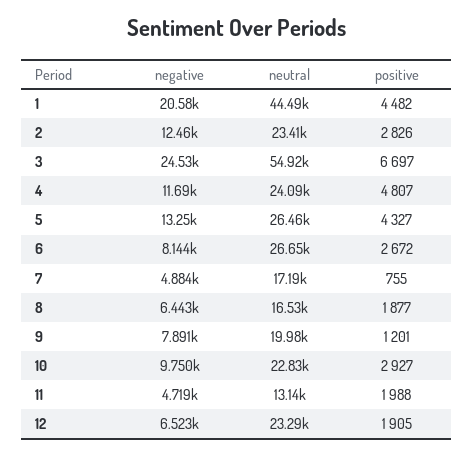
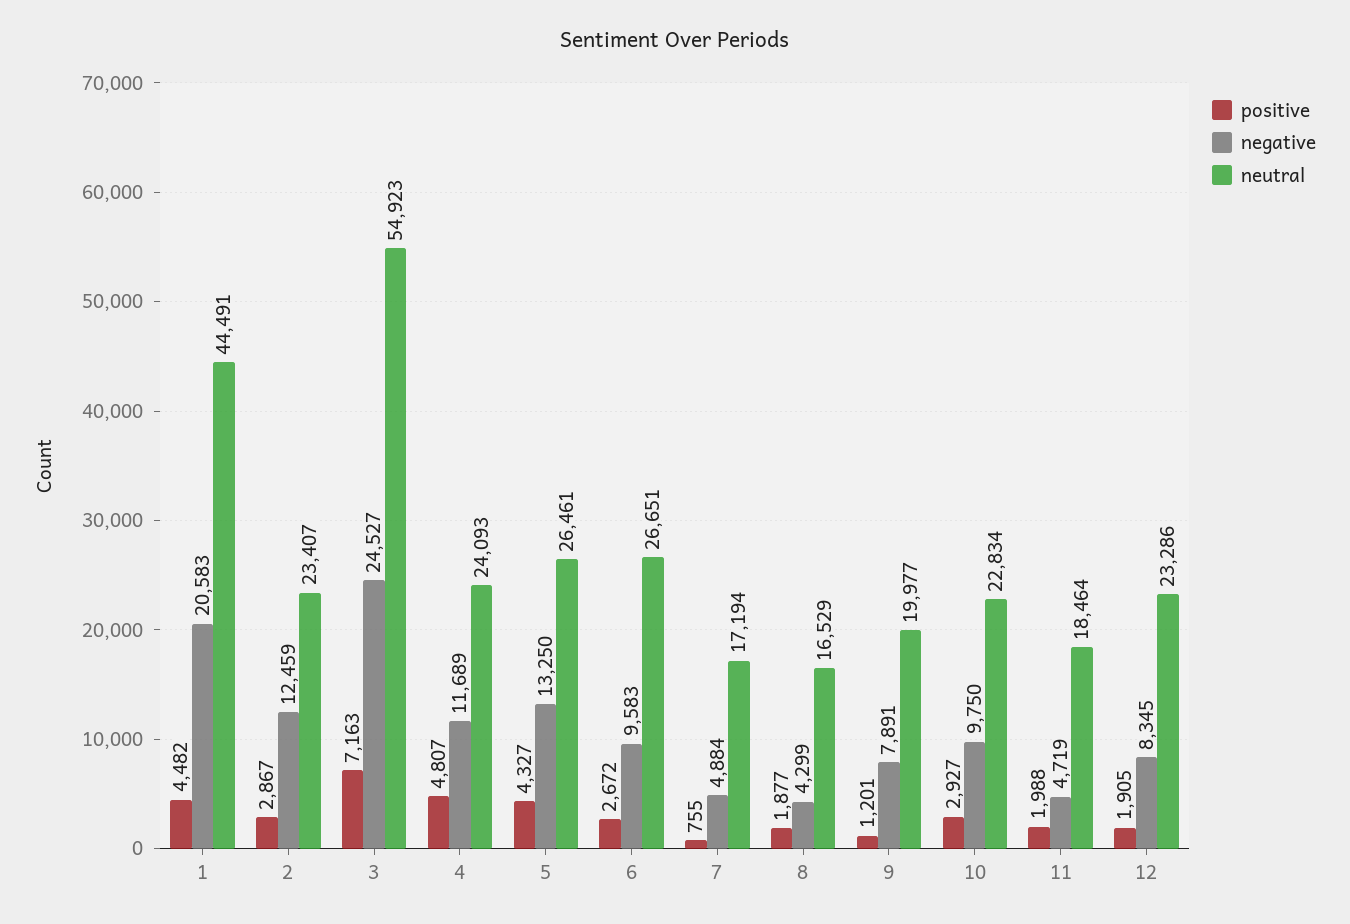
  {
    "negative": {
      "1": 20583,
      "2": 12459,
      "3": 24527,
      "4": 11689,
      "5": 13250,
-     "6": 8144,
+     "6": 9583,
      "7": 4884,
-     "8": 6443,
+     "8": 4299,
      "9": 7891,
      "10": 9750,
      "11": 4719,
-     "12": 6523
+     "12": 8345
    },
    "neutral": {
      "1": 44491,
      "2": 23407,
      "3": 54923,
      "4": 24093,
      "5": 26461,
      "6": 26651,
      "7": 17194,
      "8": 16529,
      "9": 19977,
      "10": 22834,
-     "11": 13140,
+     "11": 18464,
      "12": 23286
    },
    "positive": {
      "1": 4482,
-     "2": 2826,
+     "2": 2867,
-     "3": 6697,
+     "3": 7163,
      "4": 4807,
      "5": 4327,
      "6": 2672,
      "7": 755,
      "8": 1877,
      "9": 1201,
      "10": 2927,
      "11": 1988,
      "12": 1905
    }
  }

